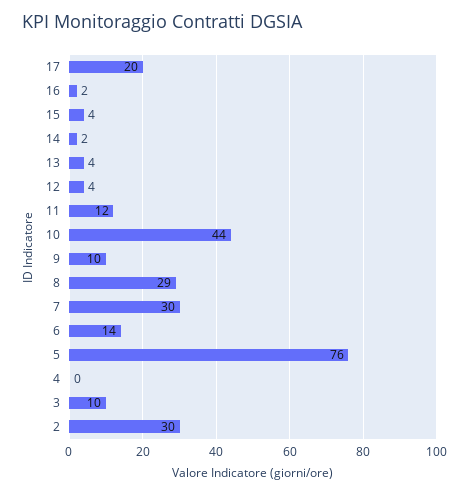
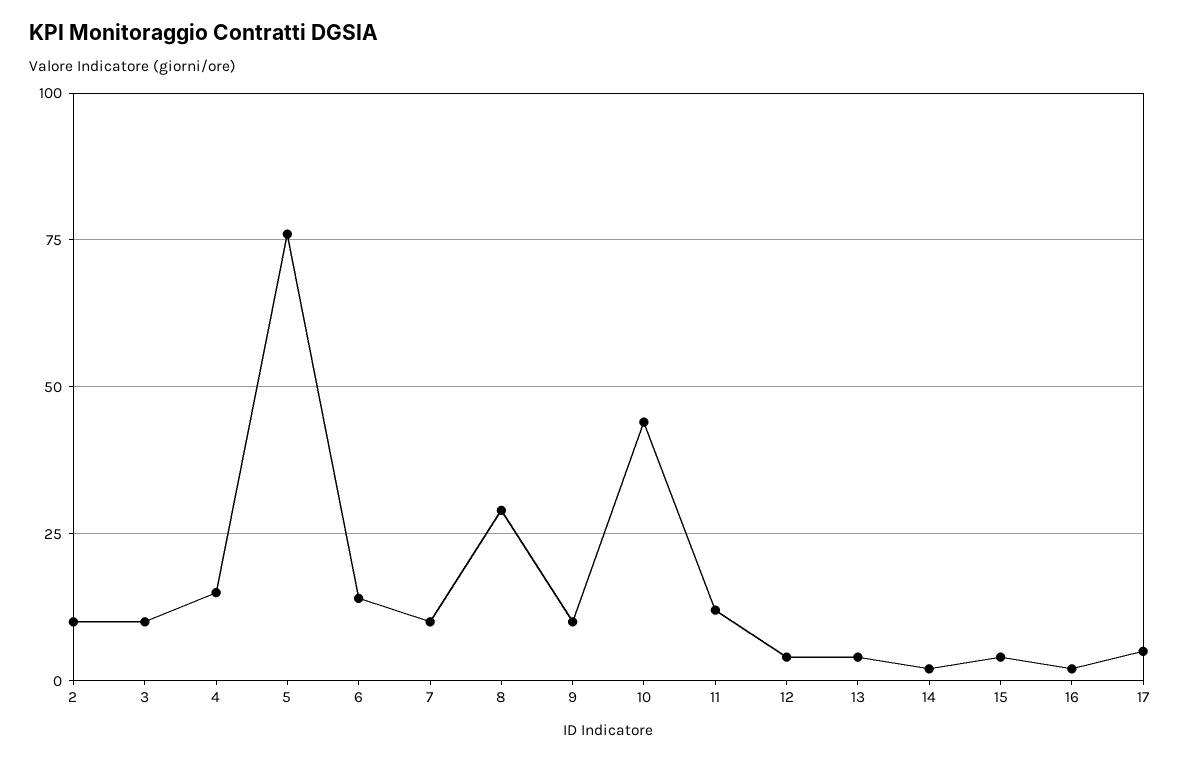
  {
-   "17": 20,
+   "17": 5,
    "16": 2,
    "15": 4,
    "14": 2,
    "13": 4,
    "12": 4,
    "11": 12,
    "10": 44,
    "9": 10,
    "8": 29,
-   "7": 30,
+   "7": 10,
    "6": 14,
    "5": 76,
-   "4": 0,
+   "4": 15,
    "3": 10,
-   "2": 30
+   "2": 10
  }

